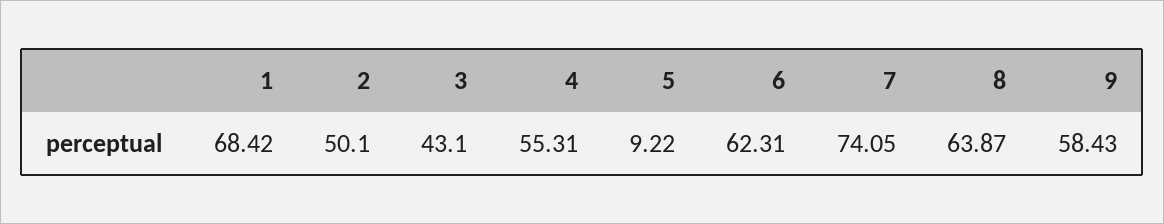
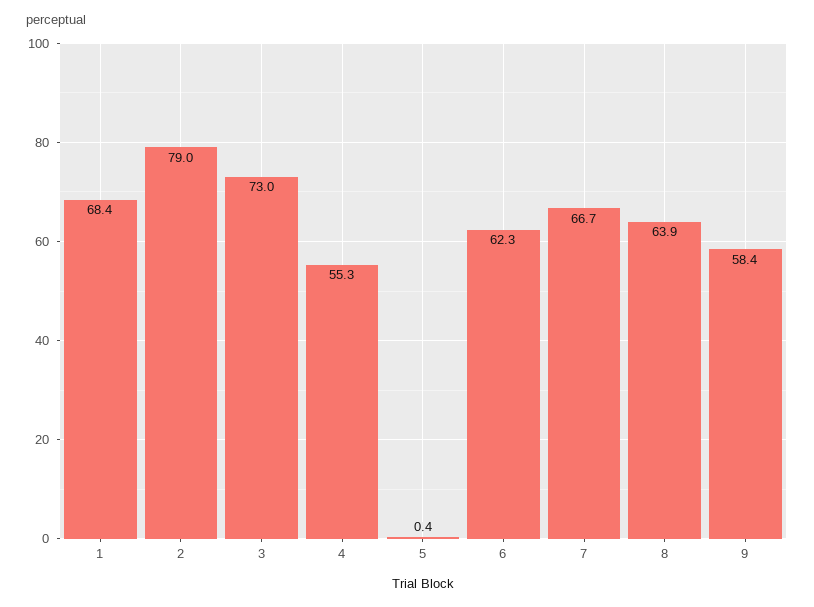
  {
    "1": 68.42,
-   "2": 50.1,
+   "2": 79,
-   "3": 43.1,
+   "3": 73,
    "4": 55.31,
-   "5": 9.22,
+   "5": 0.4,
    "6": 62.31,
-   "7": 74.05,
+   "7": 66.7,
    "8": 63.87,
    "9": 58.43
  }

